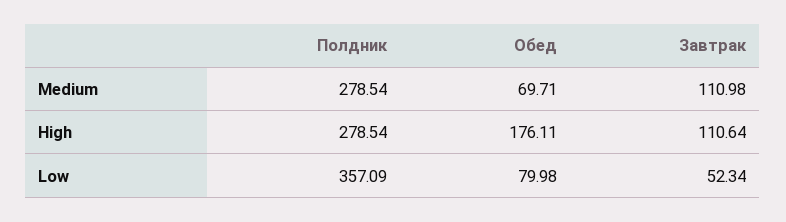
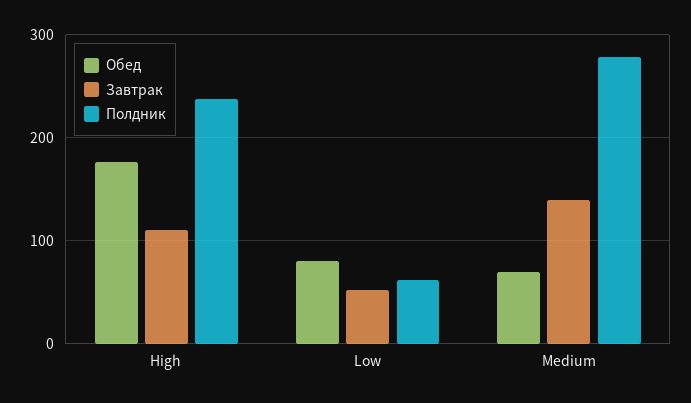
  {
    "Полдник": {
      "Medium": 278.54,
-     "High": 278.54,
+     "High": 240,
-     "Low": 357.09
+     "Low": 60
    },
    "Обед": {
      "Medium": 69.71,
      "High": 176.11,
      "Low": 79.98
    },
    "Завтрак": {
-     "Medium": 110.98,
+     "Medium": 140,
      "High": 110.64,
      "Low": 52.34
    }
  }

